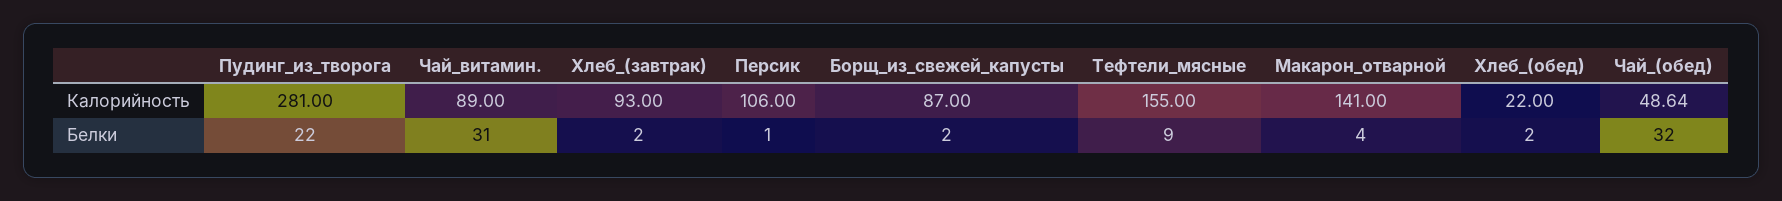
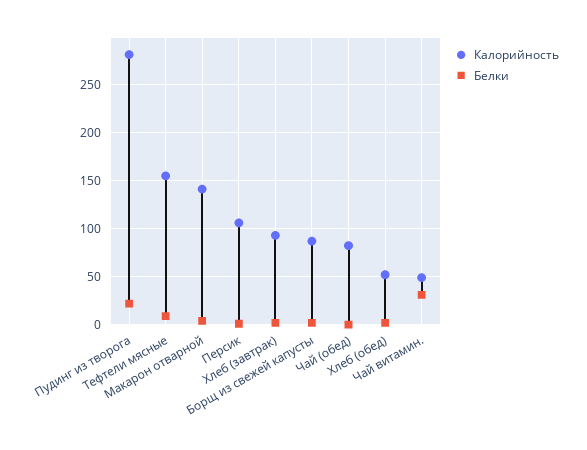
  {
    "Калорийность": {
      "Пудинг_из_творога": 281,
-     "Чай_витамин.": 89,
+     "Чай_витамин.": 50,
      "Хлеб_(завтрак)": 93,
      "Персик": 106,
      "Борщ_из_свежей_капусты": 87,
      "Тефтели_мясные": 155,
      "Макарон_отварной": 141,
-     "Хлеб_(обед)": 22,
+     "Хлеб_(обед)": 50,
-     "Чай_(обед)": 48.64
+     "Чай_(обед)": 80
    },
    "Белки": {
      "Пудинг_из_творога": 22,
      "Чай_витамин.": 31,
      "Хлеб_(завтрак)": 2,
      "Персик": 1,
      "Борщ_из_свежей_капусты": 2,
      "Тефтели_мясные": 9,
      "Макарон_отварной": 4,
      "Хлеб_(обед)": 2,
-     "Чай_(обед)": 32
+     "Чай_(обед)": 0
    }
  }

